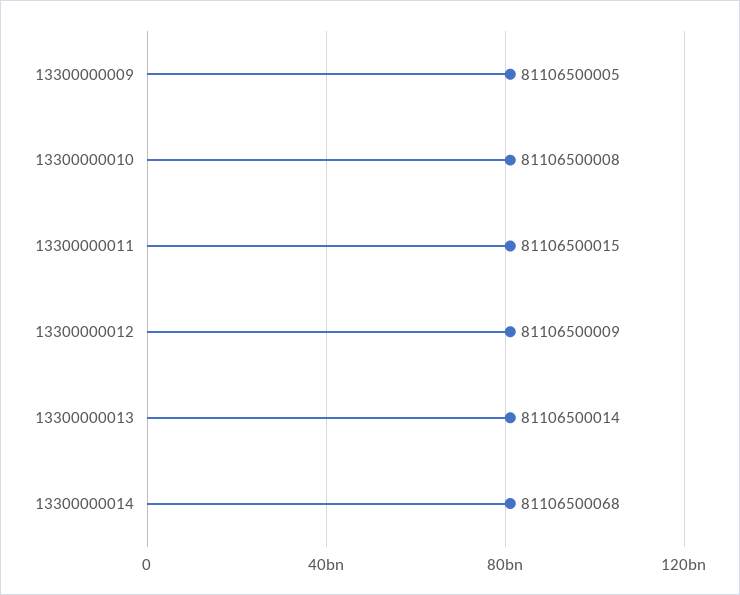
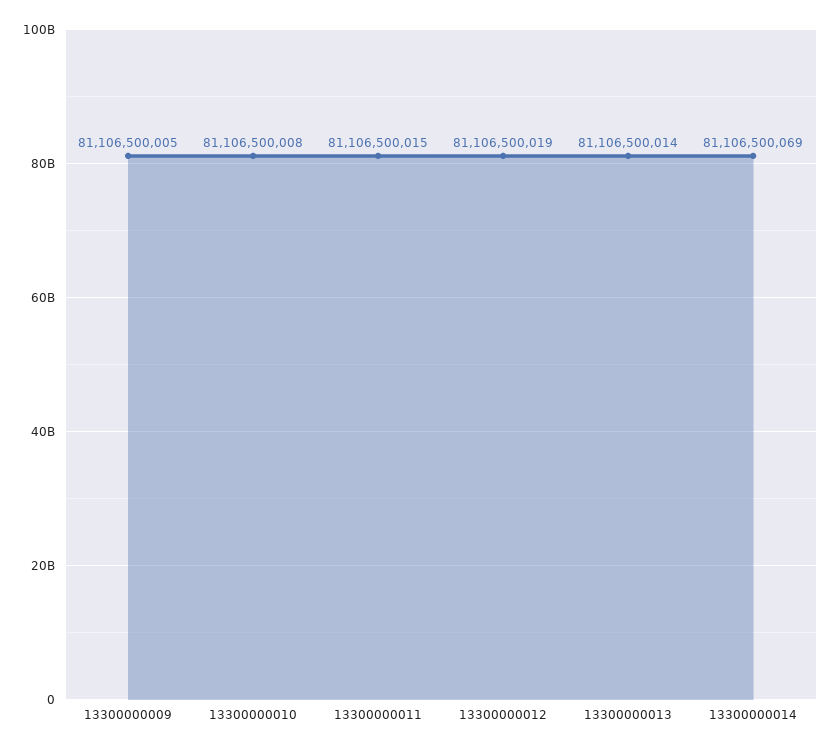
  {
    "13300000009": 81106500005,
    "13300000010": 81106500008,
    "13300000011": 81106500015,
-   "13300000012": 81106500009,
+   "13300000012": 81106500019,
    "13300000013": 81106500014,
-   "13300000014": 81106500068
+   "13300000014": 81106500069
  }

